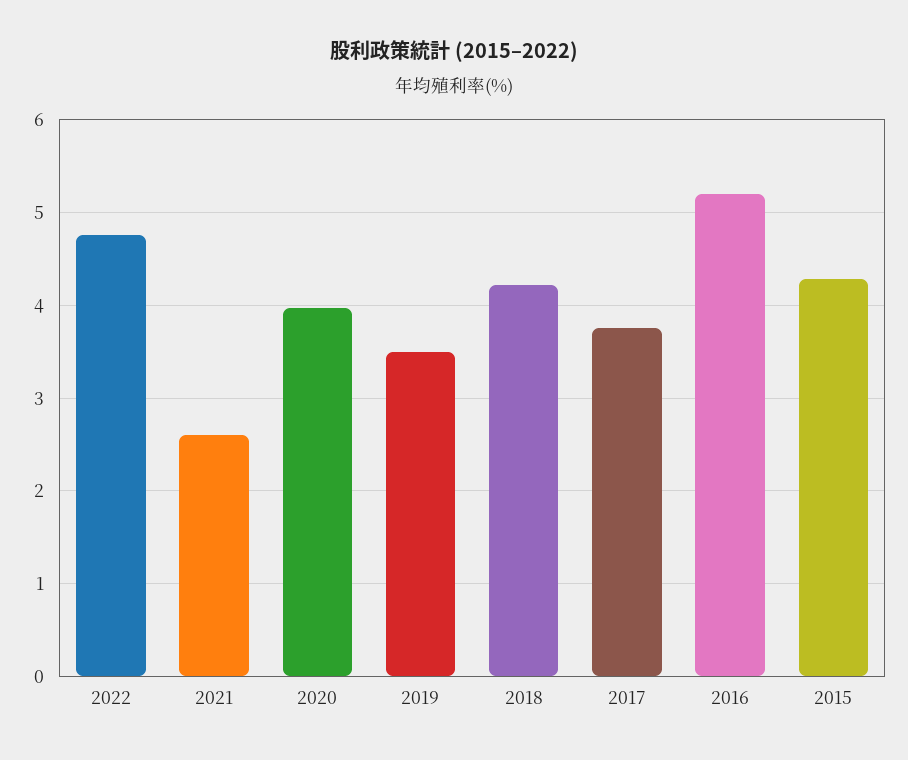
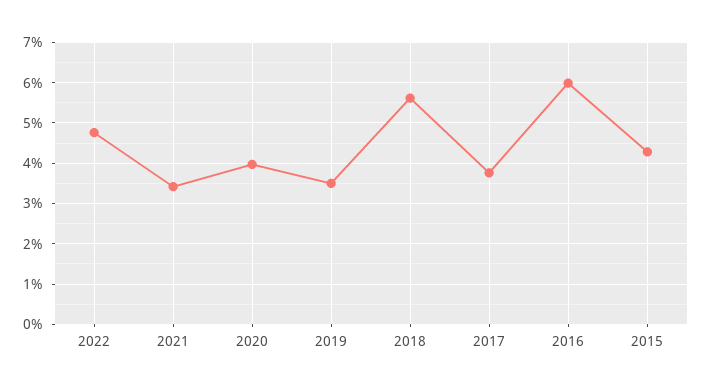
  {
    "2022": 4.8,
-   "2021": 2.6,
+   "2021": 3.4,
    "2020": 4,
    "2019": 3.5,
-   "2018": 4.2,
+   "2018": 5.6,
    "2017": 3.8,
-   "2016": 5.2,
+   "2016": 6,
    "2015": 4.3
  }

